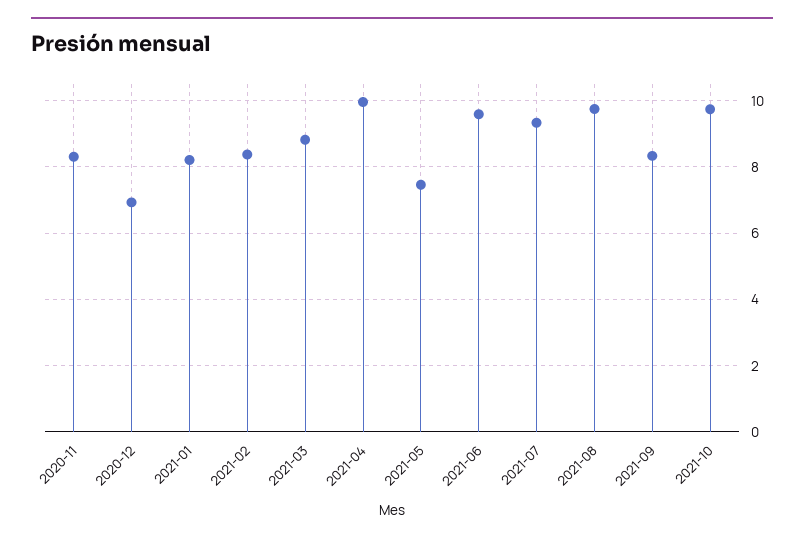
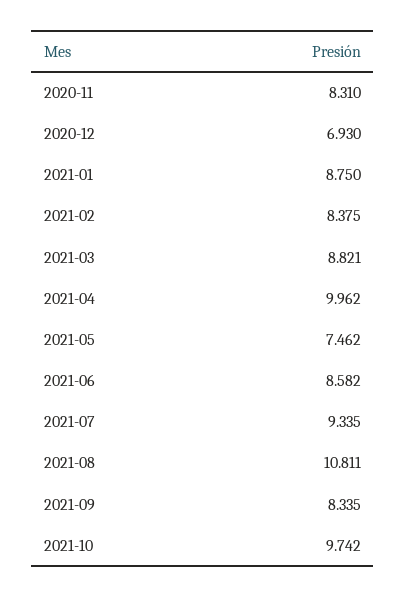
  {
    "2020-11": 8.31,
    "2020-12": 6.93,
-   "2021-01": 8.2,
+   "2021-01": 8.75,
    "2021-02": 8.375,
    "2021-03": 8.821,
    "2021-04": 9.962,
    "2021-05": 7.462,
-   "2021-06": 9.6,
+   "2021-06": 8.582,
    "2021-07": 9.335,
-   "2021-08": 9.8,
+   "2021-08": 10.811,
    "2021-09": 8.335,
    "2021-10": 9.742
  }

